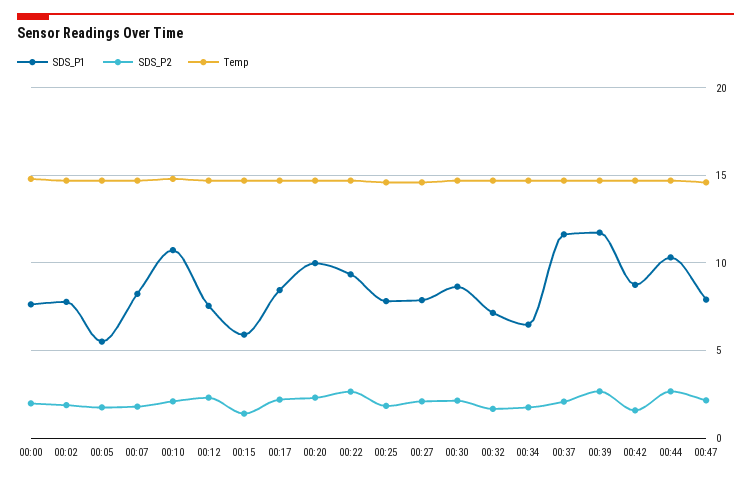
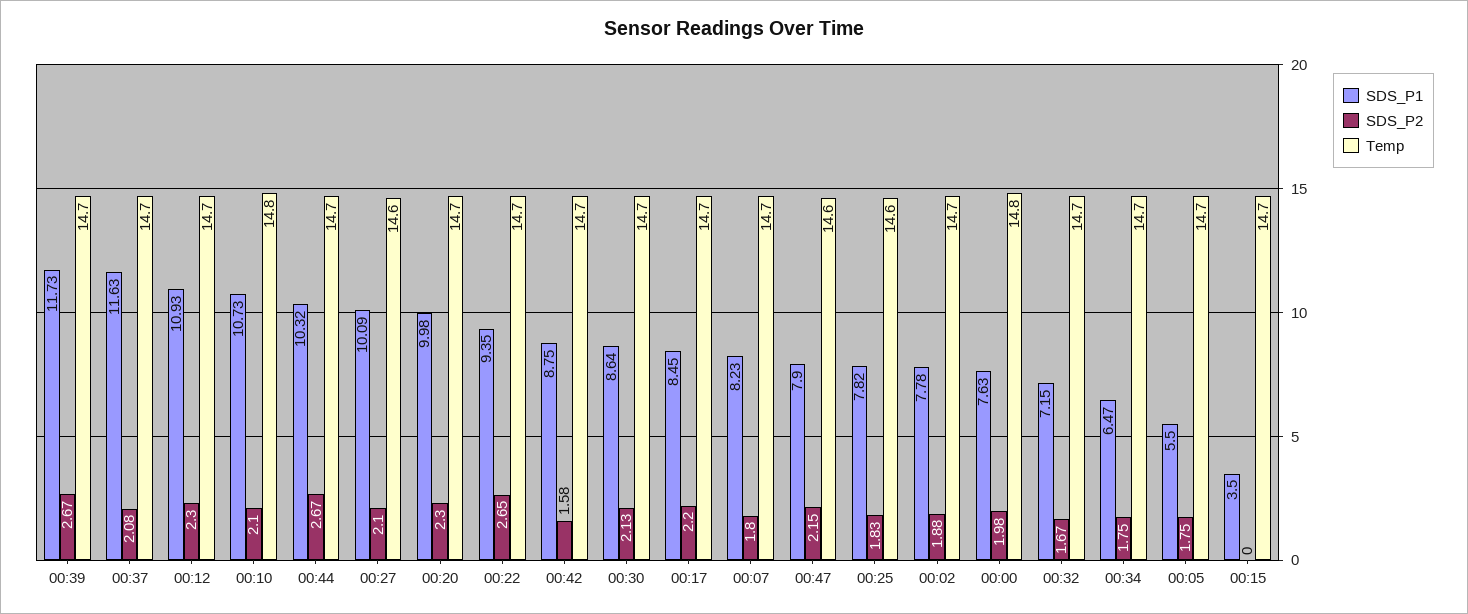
  {
    "SDS_P1": {
      "00:00": 7.63,
      "00:02": 7.78,
      "00:05": 5.5,
      "00:07": 8.23,
      "00:10": 10.73,
-     "00:12": 7.5,
+     "00:12": 10.93,
-     "00:15": 6,
+     "00:15": 3.5,
      "00:17": 8.45,
      "00:20": 9.98,
      "00:22": 9.35,
      "00:25": 7.82,
-     "00:27": 8,
+     "00:27": 10.09,
      "00:30": 8.64,
      "00:32": 7.15,
      "00:34": 6.47,
      "00:37": 11.63,
      "00:39": 11.73,
      "00:42": 8.75,
      "00:44": 10.32,
      "00:47": 7.9
    },
    "SDS_P2": {
      "00:00": 1.98,
      "00:02": 1.88,
      "00:05": 1.75,
      "00:07": 1.8,
      "00:10": 2.1,
      "00:12": 2.3,
-     "00:15": 1.5,
+     "00:15": 0,
      "00:17": 2.2,
      "00:20": 2.3,
      "00:22": 2.65,
      "00:25": 1.83,
      "00:27": 2.1,
      "00:30": 2.13,
      "00:32": 1.67,
      "00:34": 1.75,
      "00:37": 2.08,
      "00:39": 2.67,
      "00:42": 1.58,
      "00:44": 2.67,
      "00:47": 2.15
    },
    "Temp": {
      "00:00": 14.8,
      "00:02": 14.7,
      "00:05": 14.7,
      "00:07": 14.7,
      "00:10": 14.8,
      "00:12": 14.7,
      "00:15": 14.7,
      "00:17": 14.7,
      "00:20": 14.7,
      "00:22": 14.7,
      "00:25": 14.6,
      "00:27": 14.6,
      "00:30": 14.7,
      "00:32": 14.7,
      "00:34": 14.7,
      "00:37": 14.7,
      "00:39": 14.7,
      "00:42": 14.7,
      "00:44": 14.7,
      "00:47": 14.6
    }
  }

